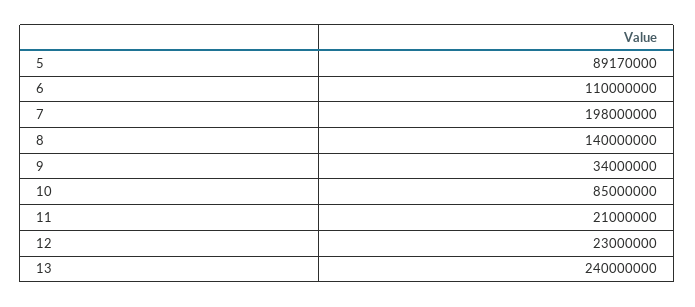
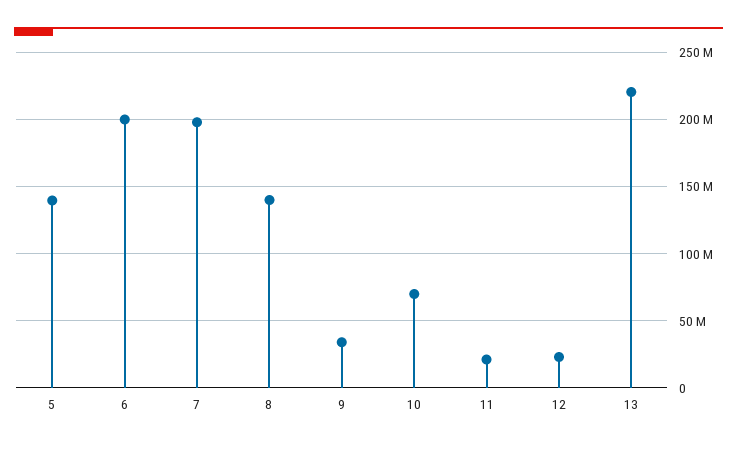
  {
-   "5": 89170000,
+   "5": 140000000,
-   "6": 110000000,
+   "6": 200000000,
    "7": 198000000,
    "8": 140000000,
    "9": 34000000,
-   "10": 85000000,
+   "10": 70000000,
    "11": 21000000,
    "12": 23000000,
-   "13": 240000000
+   "13": 220000000
  }

